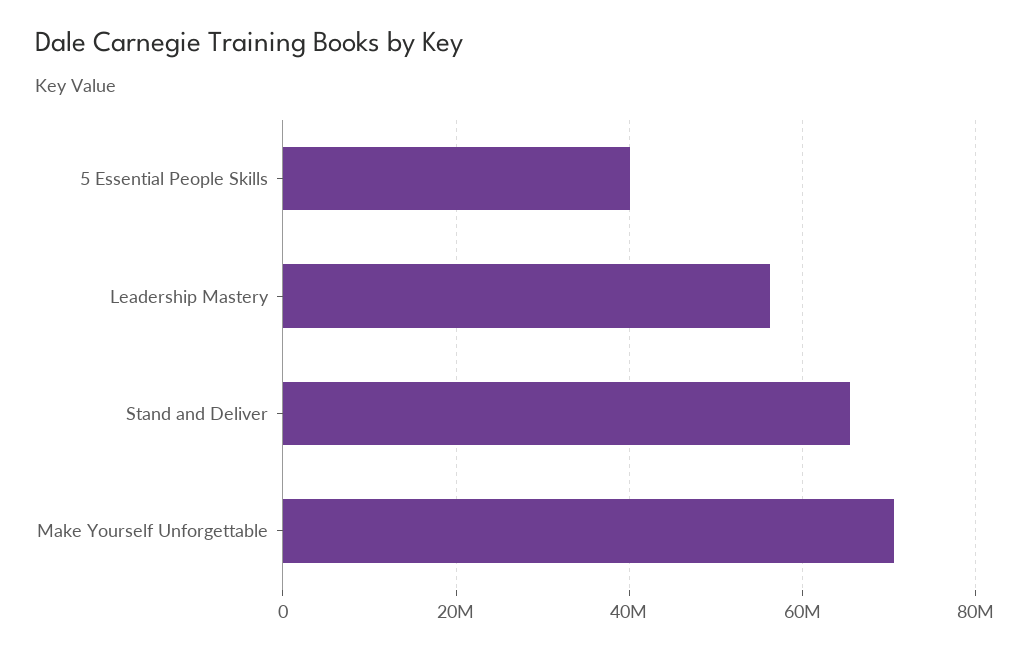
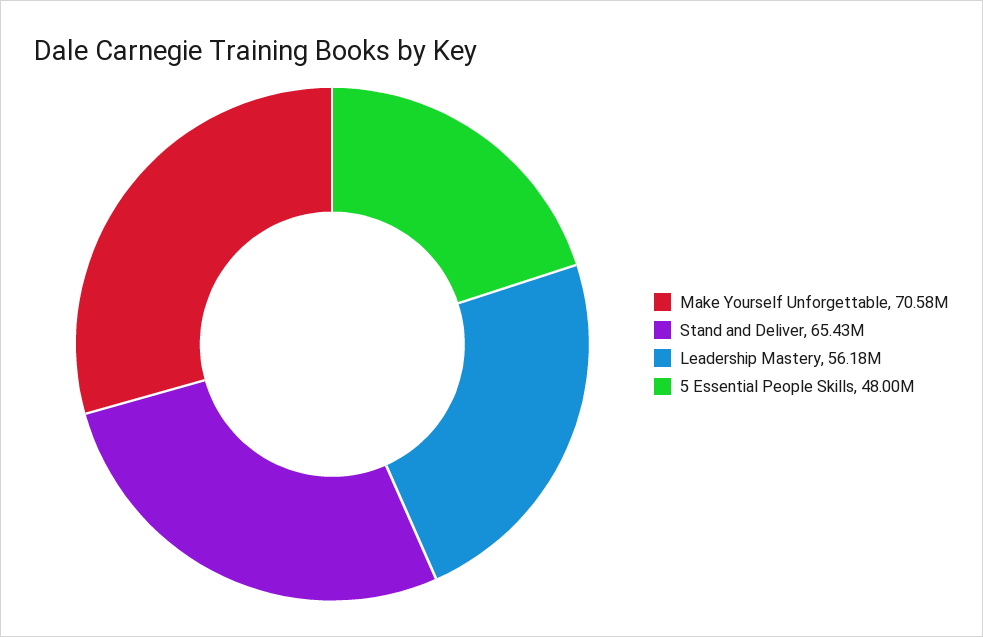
  {
-   "5 Essential People Skills": 40000000,
+   "5 Essential People Skills": 48000000,
    "Leadership Mastery": 56180000,
    "Stand and Deliver": 65430000,
    "Make Yourself Unforgettable": 70580000
  }

